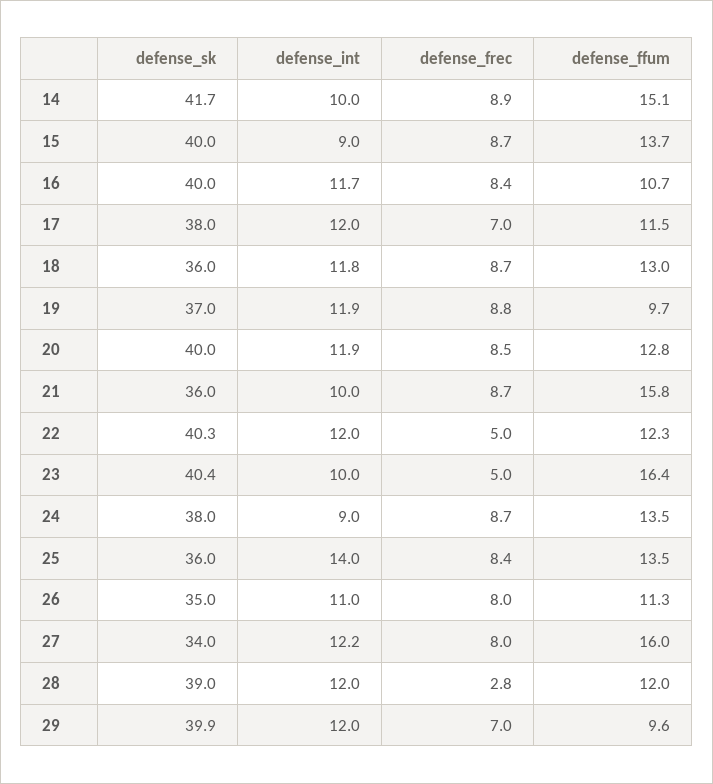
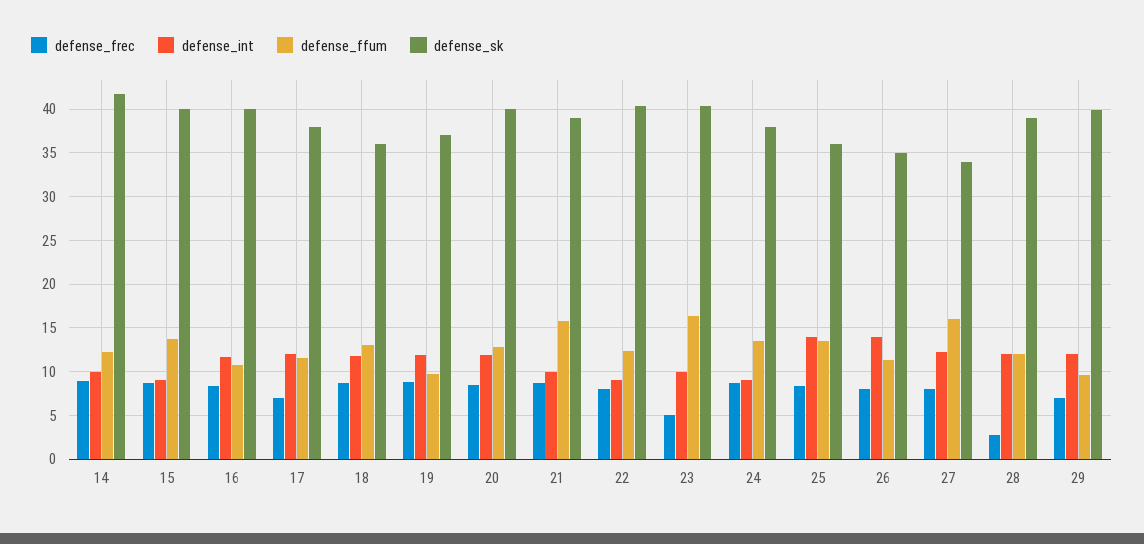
  {
    "defense_sk": {
      "14": 41.7,
      "15": 40,
      "16": 40,
      "17": 38,
      "18": 36,
      "19": 37,
      "20": 40,
-     "21": 36,
+     "21": 39,
      "22": 40.3,
      "23": 40.4,
      "24": 38,
      "25": 36,
      "26": 35,
      "27": 34,
      "28": 39,
      "29": 39.9
    },
    "defense_int": {
      "14": 10,
      "15": 9,
      "16": 11.7,
      "17": 12,
      "18": 11.8,
      "19": 11.9,
      "20": 11.9,
      "21": 10,
-     "22": 12,
+     "22": 9,
      "23": 10,
      "24": 9,
      "25": 14,
-     "26": 11,
+     "26": 14,
      "27": 12.2,
      "28": 12,
      "29": 12
    },
    "defense_frec": {
      "14": 8.9,
      "15": 8.7,
      "16": 8.4,
      "17": 7,
      "18": 8.7,
      "19": 8.8,
      "20": 8.5,
      "21": 8.7,
-     "22": 5,
+     "22": 8,
      "23": 5,
      "24": 8.7,
      "25": 8.4,
      "26": 8,
      "27": 8,
      "28": 2.8,
      "29": 7
    },
    "defense_ffum": {
-     "14": 15.1,
+     "14": 12,
      "15": 13.7,
      "16": 10.7,
      "17": 11.5,
      "18": 13,
      "19": 9.7,
      "20": 12.8,
      "21": 15.8,
      "22": 12.3,
      "23": 16.4,
      "24": 13.5,
      "25": 13.5,
      "26": 11.3,
      "27": 16,
      "28": 12,
      "29": 9.6
    }
  }

